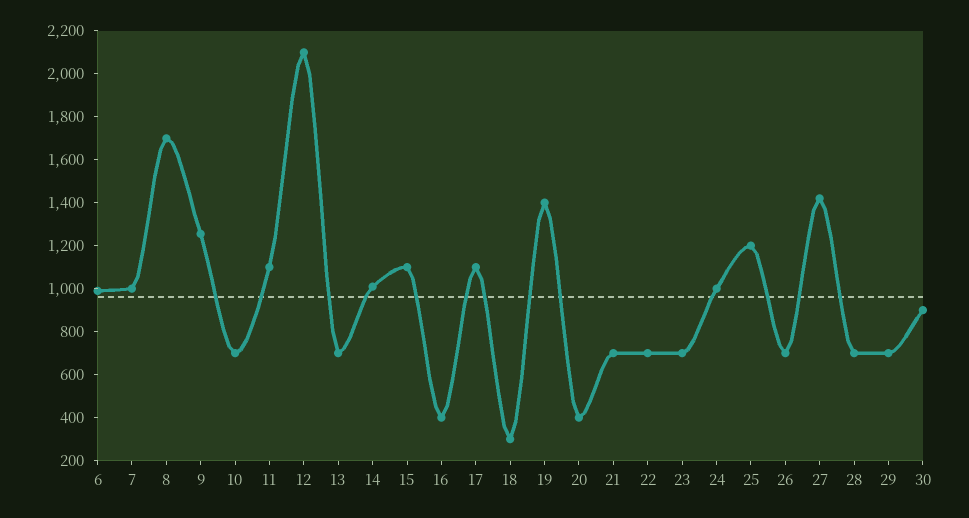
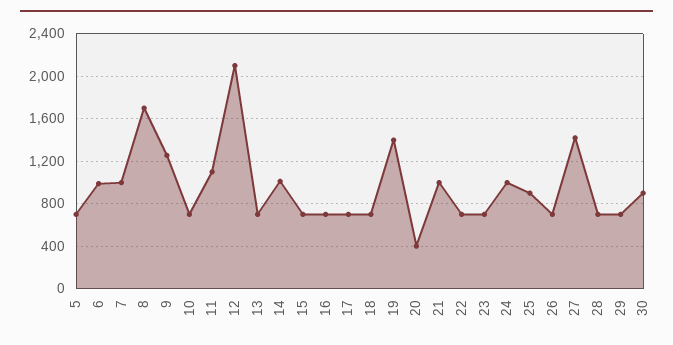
  {
    "6": 1000,
    "7": 1000,
    "8": 1700,
    "9": 1250,
    "10": 700,
    "11": 1100,
    "12": 2100,
    "13": 700,
    "14": 1000,
-   "15": 1100,
+   "15": 700,
-   "16": 400,
+   "16": 700,
-   "17": 1100,
+   "17": 700,
-   "18": 300,
+   "18": 700,
    "19": 1400,
    "20": 400,
-   "21": 700,
+   "21": 1000,
    "22": 700,
    "23": 700,
    "24": 1000,
-   "25": 1200,
+   "25": 900,
    "26": 700,
    "27": 1400,
    "28": 700,
    "29": 700,
-   "30": 900
+   "30": 900,
+   "5": 700
  }

